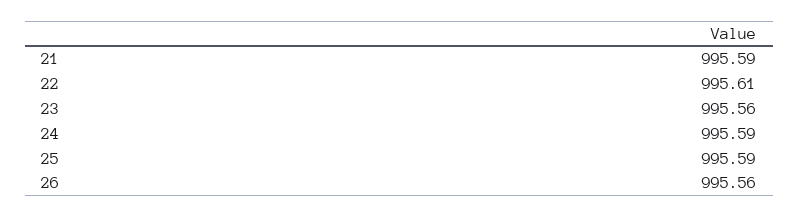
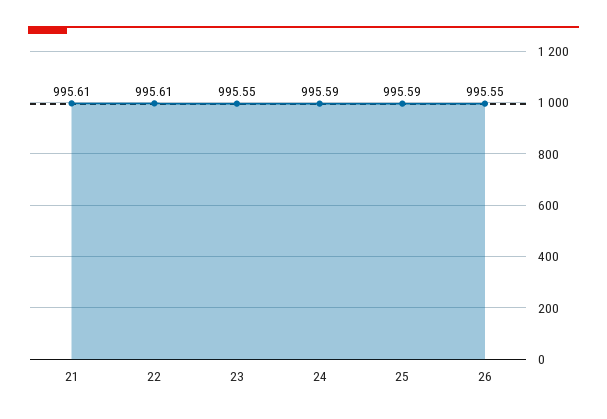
  {
-   "21": 995.59,
+   "21": 995.61,
    "22": 995.61,
-   "23": 995.56,
+   "23": 995.55,
    "24": 995.59,
    "25": 995.59,
-   "26": 995.56
+   "26": 995.55
  }

